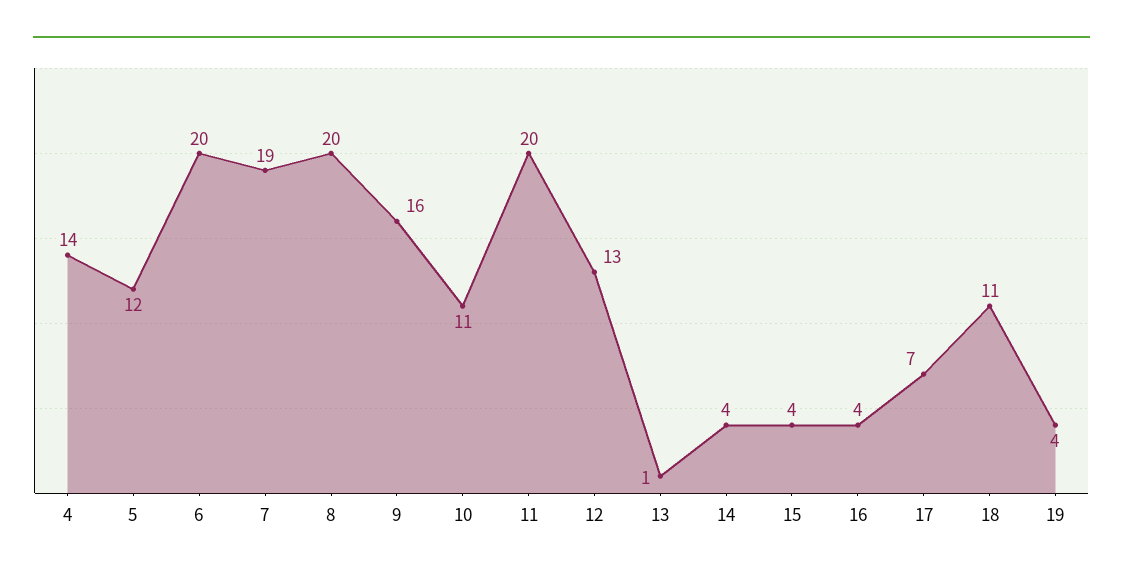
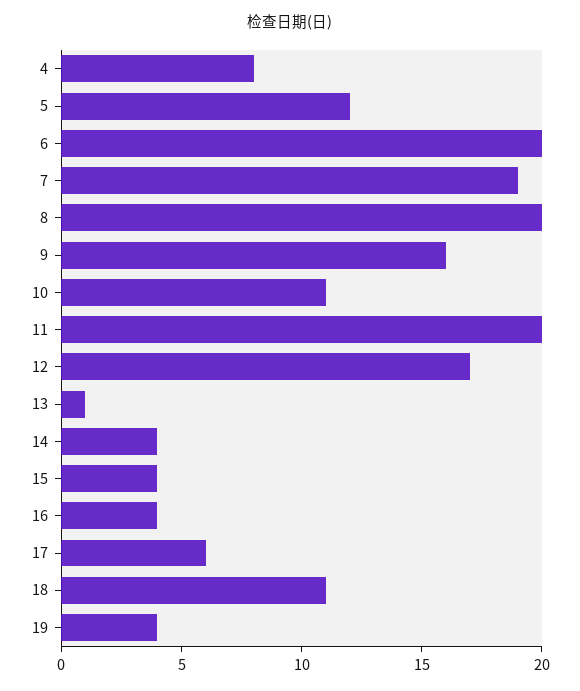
  {
-   "4": 14,
+   "4": 8,
    "5": 12,
    "6": 20,
    "7": 19,
    "8": 20,
    "9": 16,
    "10": 11,
    "11": 20,
-   "12": 13,
+   "12": 17,
    "13": 1,
    "14": 4,
    "15": 4,
    "16": 4,
-   "17": 7,
+   "17": 6,
    "18": 11,
    "19": 4
  }

